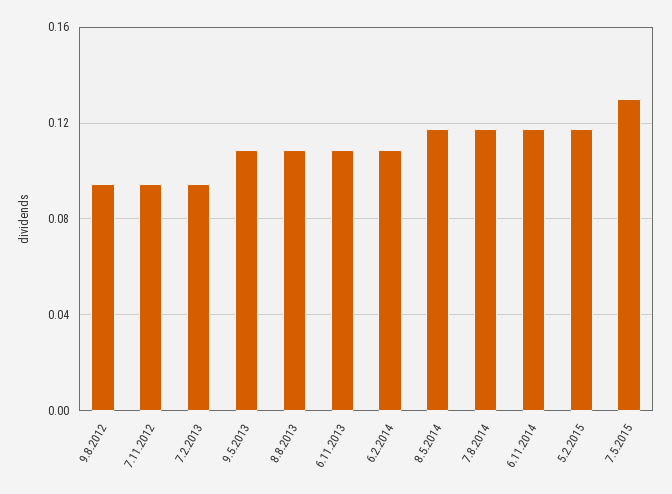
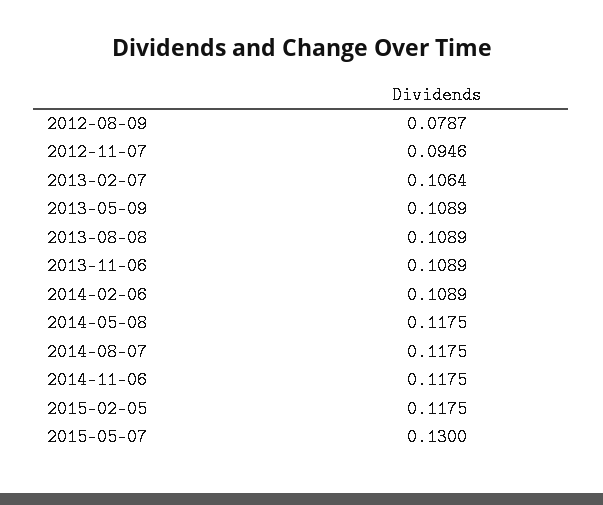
  {
-   "9.8.2012": 0.095,
+   "9.8.2012": 0.0787,
    "7.11.2012": 0.0946,
-   "7.2.2013": 0.095,
+   "7.2.2013": 0.1064,
    "9.5.2013": 0.1089,
    "8.8.2013": 0.1089,
    "6.11.2013": 0.1089,
    "6.2.2014": 0.1089,
    "8.5.2014": 0.1175,
    "7.8.2014": 0.1175,
    "6.11.2014": 0.1175,
    "5.2.2015": 0.1175,
    "7.5.2015": 0.13
  }

